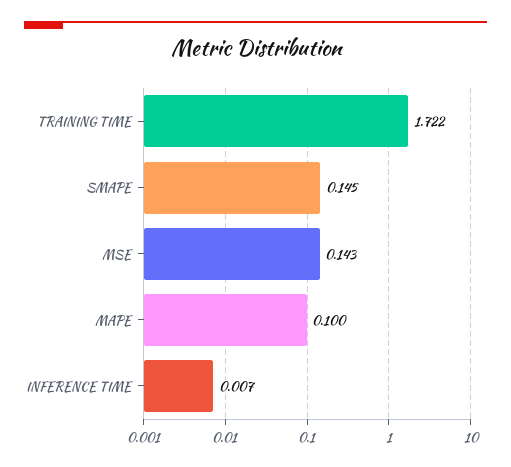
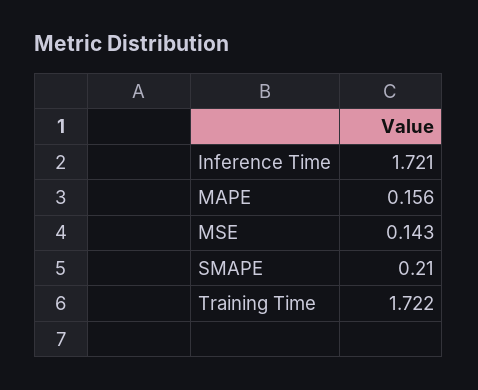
  {
    "TRAINING TIME": 1.722,
-   "SMAPE": 0.145,
+   "SMAPE": 0.21,
    "MSE": 0.143,
-   "MAPE": 0.1,
+   "MAPE": 0.156,
-   "INFERENCE TIME": 0.007
+   "INFERENCE TIME": 1.721
  }

